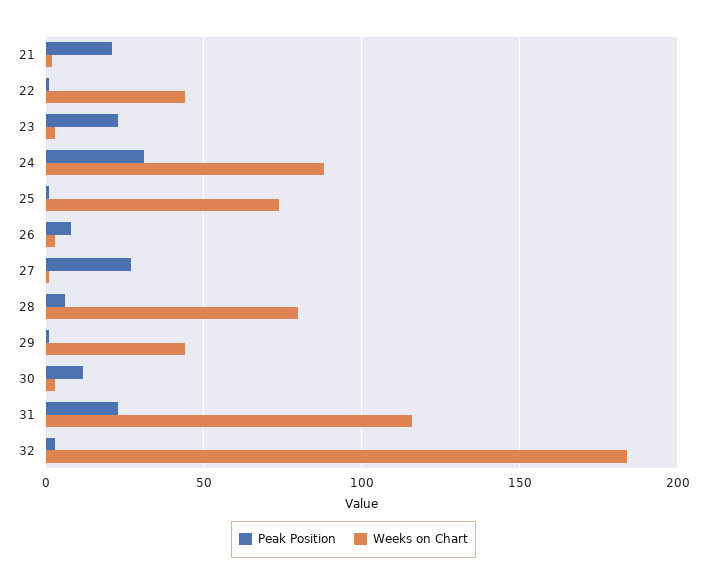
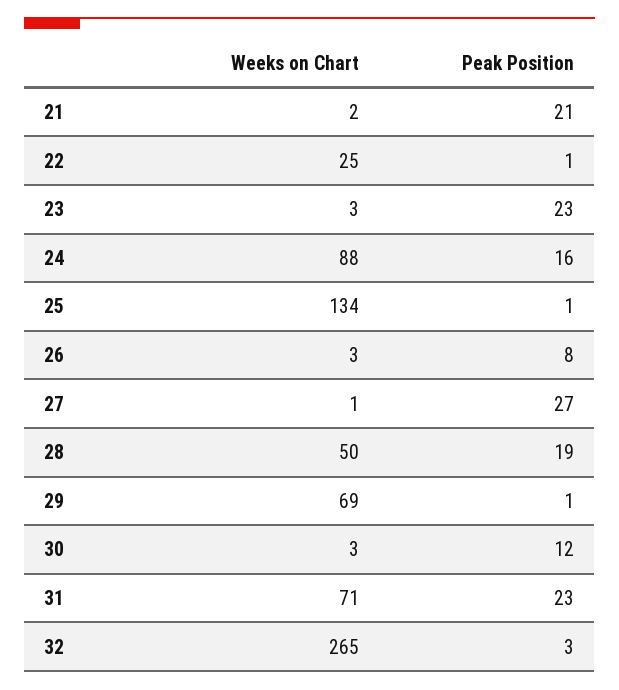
  {
    "Peak Position": {
      "21": 21,
      "22": 1,
      "23": 23,
-     "24": 30,
+     "24": 16,
      "25": 1,
      "26": 8,
      "27": 27,
-     "28": 5,
+     "28": 19,
      "29": 1,
      "30": 12,
      "31": 23,
      "32": 3
    },
    "Weeks on Chart": {
      "21": 2,
-     "22": 45,
+     "22": 25,
      "23": 3,
      "24": 88,
-     "25": 75,
+     "25": 134,
      "26": 3,
      "27": 1,
-     "28": 80,
+     "28": 50,
-     "29": 45,
+     "29": 69,
      "30": 3,
-     "31": 115,
+     "31": 71,
-     "32": 185
+     "32": 265
    }
  }

